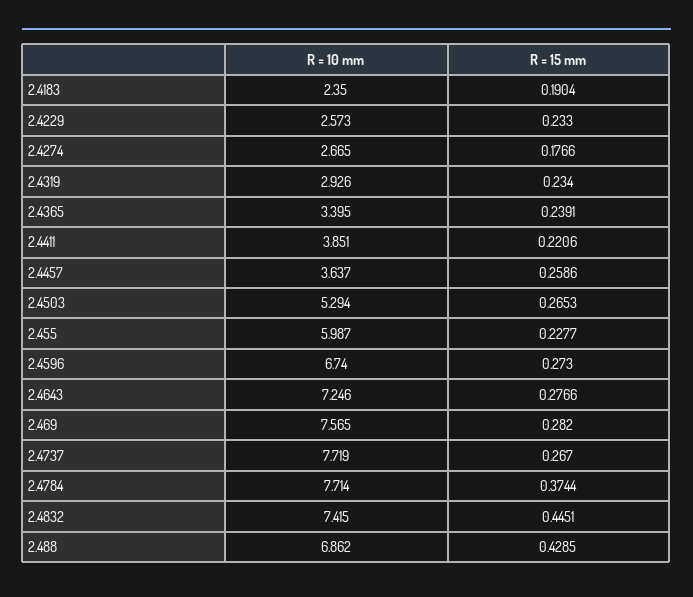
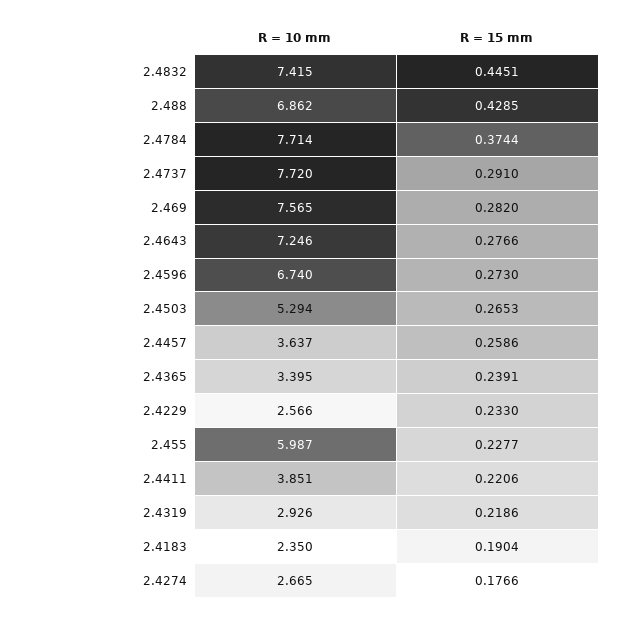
  {
    "R = 10 mm": {
      "2.4183": 2.35,
-     "2.4229": 2.573,
+     "2.4229": 2.566,
      "2.4274": 2.665,
      "2.4319": 2.926,
      "2.4365": 3.395,
      "2.4411": 3.851,
      "2.4457": 3.637,
      "2.4503": 5.294,
      "2.455": 5.987,
      "2.4596": 6.74,
      "2.4643": 7.246,
      "2.469": 7.565,
-     "2.4737": 7.719,
+     "2.4737": 7.72,
      "2.4784": 7.714,
      "2.4832": 7.415,
      "2.488": 6.862
    },
    "R = 15 mm": {
      "2.4183": 0.1904,
      "2.4229": 0.233,
      "2.4274": 0.1766,
-     "2.4319": 0.234,
+     "2.4319": 0.2186,
      "2.4365": 0.2391,
      "2.4411": 0.2206,
      "2.4457": 0.2586,
      "2.4503": 0.2653,
      "2.455": 0.2277,
      "2.4596": 0.273,
      "2.4643": 0.2766,
      "2.469": 0.282,
-     "2.4737": 0.267,
+     "2.4737": 0.291,
      "2.4784": 0.3744,
      "2.4832": 0.4451,
      "2.488": 0.4285
    }
  }

